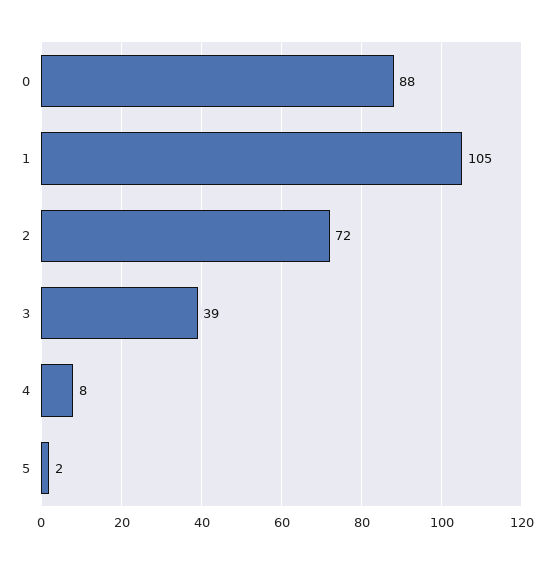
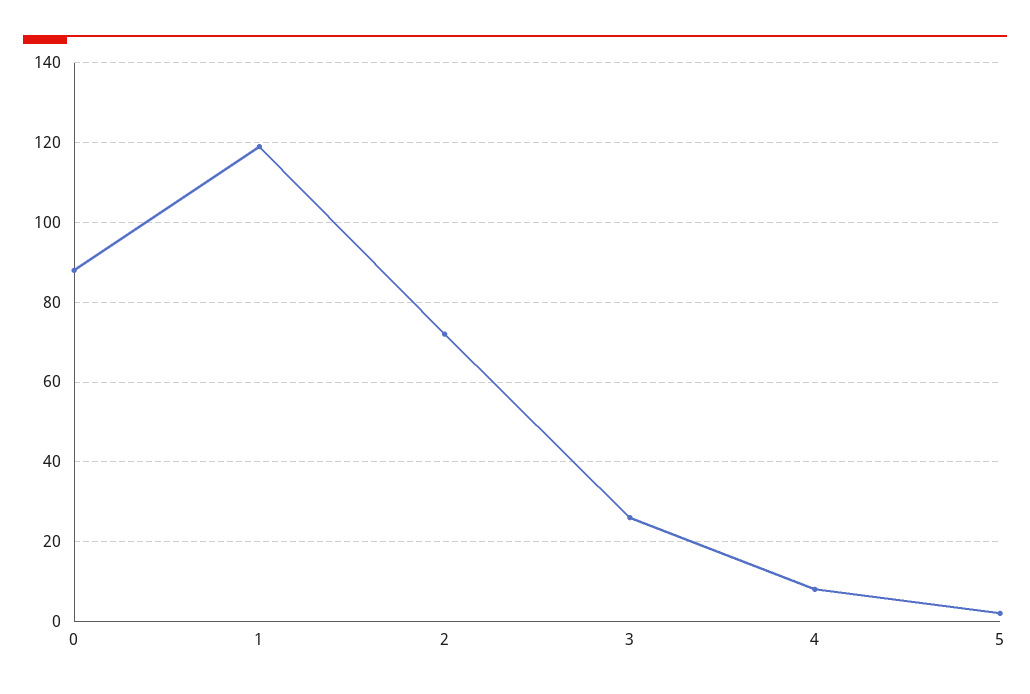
  {
    "0": 88,
-   "1": 105,
+   "1": 120,
    "2": 72,
-   "3": 39,
+   "3": 25,
    "4": 8,
    "5": 2
  }

